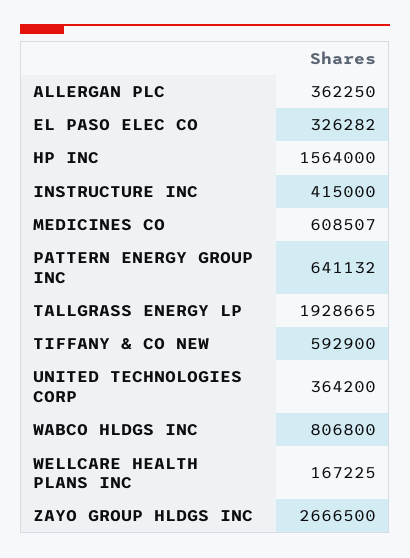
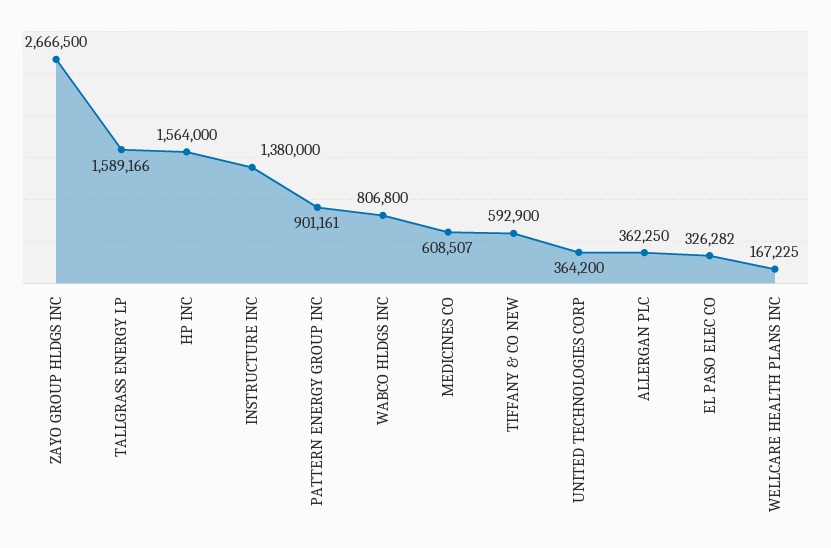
  {
    "ALLERGAN PLC": 362250,
    "EL PASO ELEC CO": 326282,
    "HP INC": 1564000,
-   "INSTRUCTURE INC": 415000,
+   "INSTRUCTURE INC": 1380000,
    "MEDICINES CO": 608507,
-   "PATTERN ENERGY GROUP INC": 641132,
+   "PATTERN ENERGY GROUP INC": 901161,
-   "TALLGRASS ENERGY LP": 1928665,
+   "TALLGRASS ENERGY LP": 1589166,
    "TIFFANY & CO NEW": 592900,
    "UNITED TECHNOLOGIES CORP": 364200,
    "WABCO HLDGS INC": 806800,
    "WELLCARE HEALTH PLANS INC": 167225,
    "ZAYO GROUP HLDGS INC": 2666500
  }

